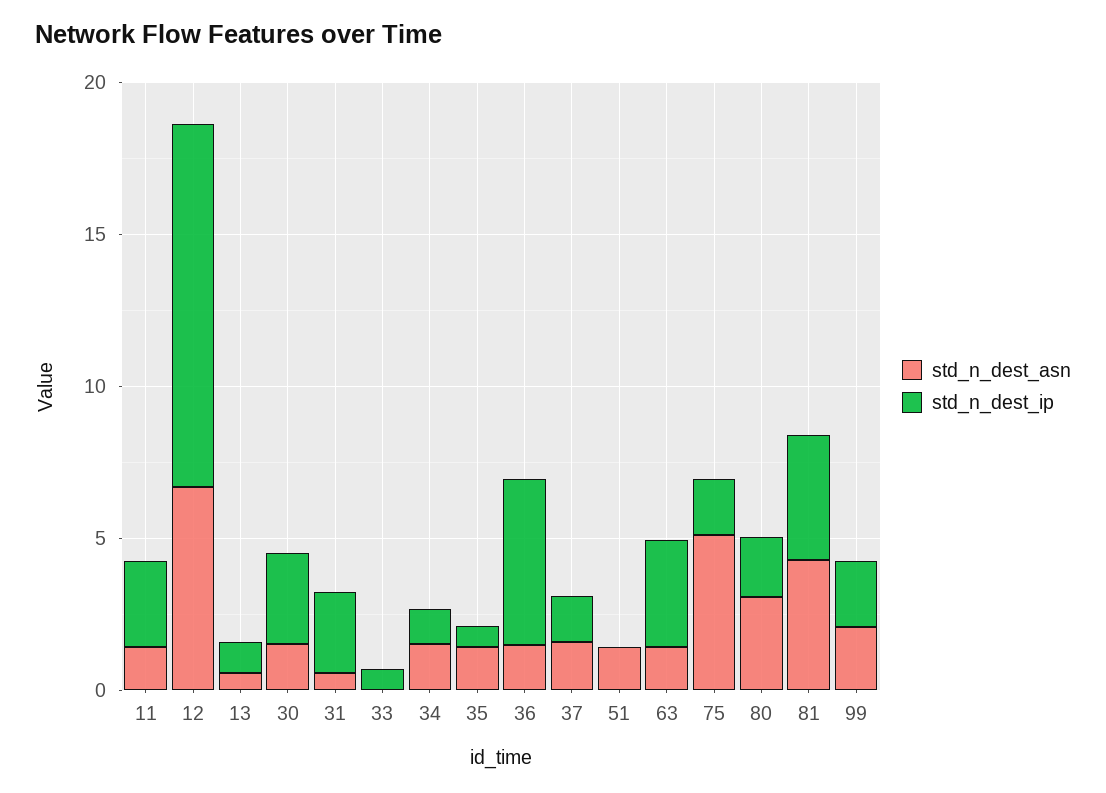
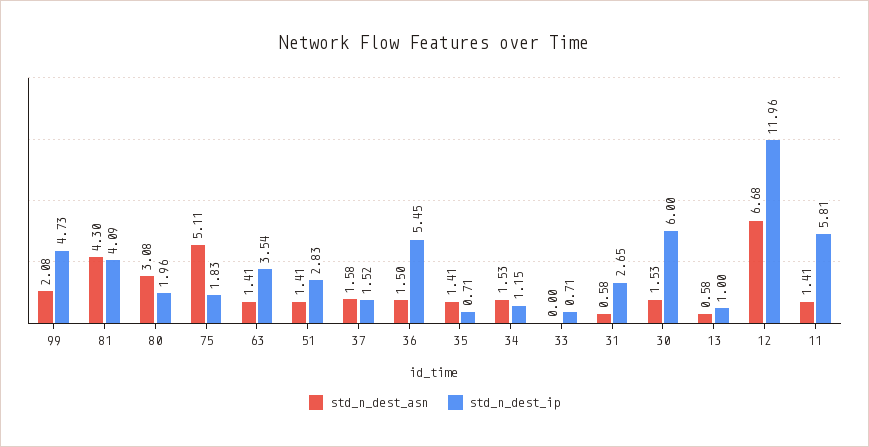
  {
    "std_n_dest_asn": {
      "11": 1.41,
      "12": 6.68,
      "13": 0.58,
      "30": 1.53,
      "31": 0.58,
      "33": 0,
      "34": 1.53,
      "35": 1.41,
      "36": 1.5,
      "37": 1.58,
      "51": 1.41,
      "63": 1.41,
      "75": 5.11,
      "80": 3.08,
      "81": 4.3,
      "99": 2.08
    },
    "std_n_dest_ip": {
-     "11": 3,
+     "11": 5.81,
      "12": 11.96,
      "13": 1,
-     "30": 3,
+     "30": 6,
      "31": 2.65,
      "33": 0.71,
      "34": 1.15,
      "35": 0.71,
      "36": 5.45,
      "37": 1.52,
-     "51": 0,
+     "51": 2.83,
      "63": 3.54,
      "75": 1.83,
      "80": 1.96,
      "81": 4.09,
-     "99": 2
+     "99": 4.73
    }
  }

